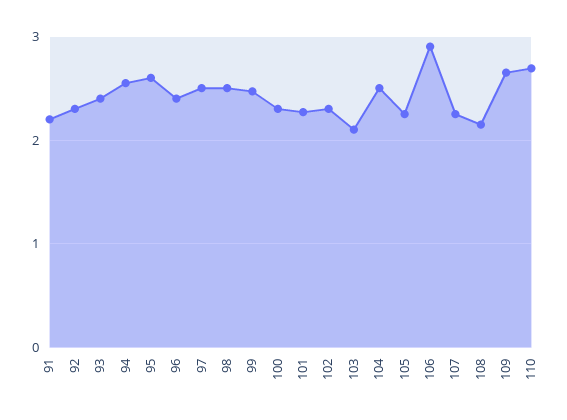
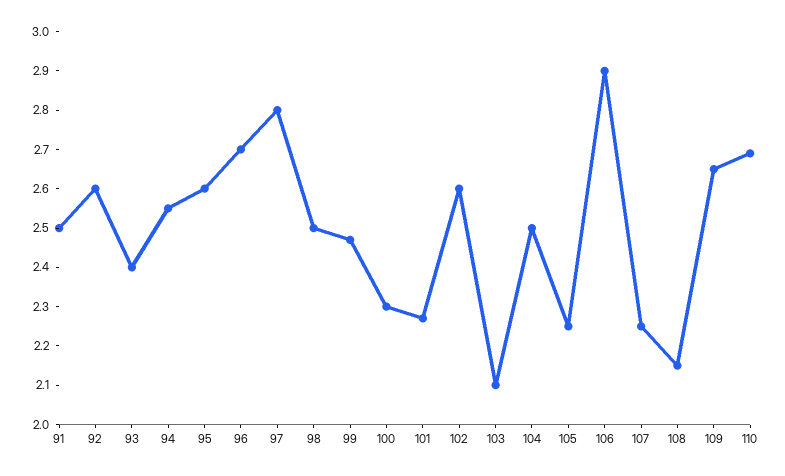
  {
-   "91": 2.2,
+   "91": 2.5,
-   "92": 2.3,
+   "92": 2.6,
    "93": 2.4,
    "94": 2.55,
    "95": 2.6,
-   "96": 2.4,
+   "96": 2.7,
-   "97": 2.5,
+   "97": 2.8,
    "98": 2.5,
    "99": 2.45,
    "100": 2.3,
    "101": 2.25,
-   "102": 2.3,
+   "102": 2.6,
    "103": 2.1,
    "104": 2.5,
    "105": 2.25,
    "106": 2.9,
    "107": 2.25,
    "108": 2.15,
    "109": 2.65,
    "110": 2.7
  }

